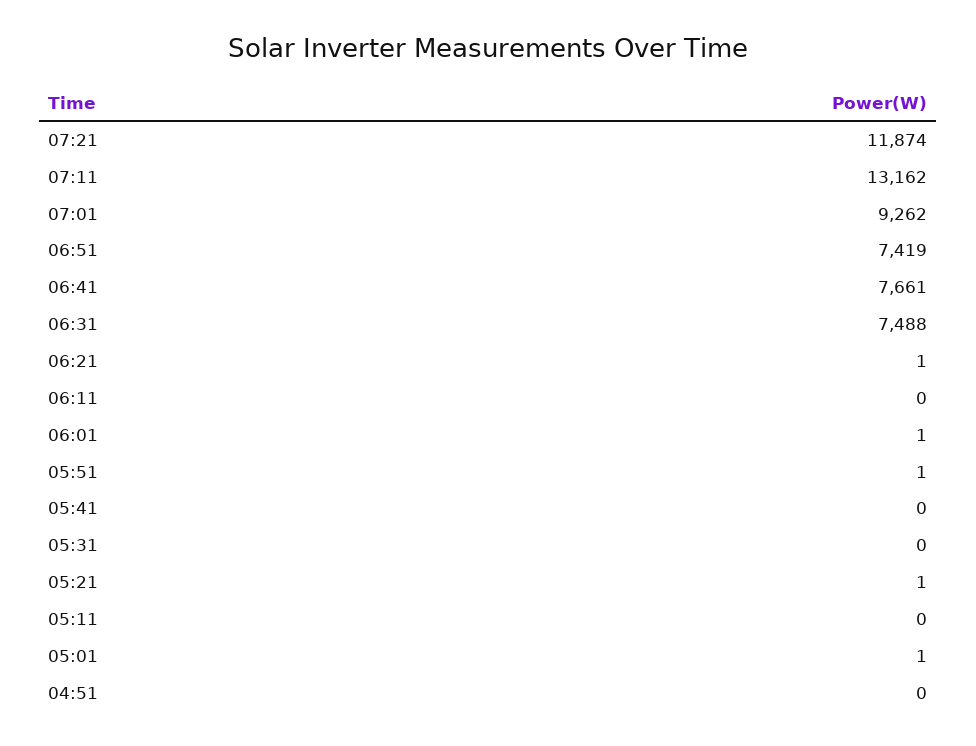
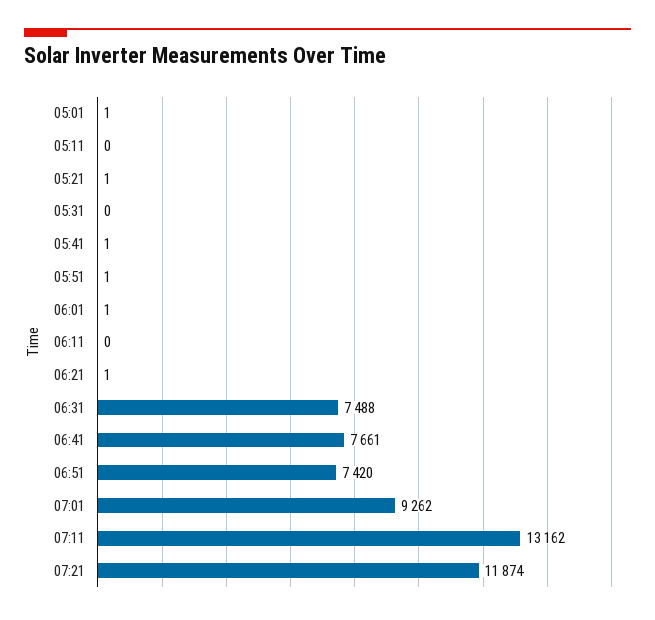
  {
    "07:21": 11874,
    "07:11": 13162,
    "07:01": 9262,
-   "06:51": 7419,
+   "06:51": 7420,
    "06:41": 7661,
    "06:31": 7488,
    "06:21": 1,
    "06:11": 0,
    "06:01": 1,
    "05:51": 1,
-   "05:41": 0,
+   "05:41": 1,
    "05:31": 0,
    "05:21": 1,
    "05:11": 0,
-   "05:01": 1,
+   "05:01": 1
-   "04:51": 0
  }

